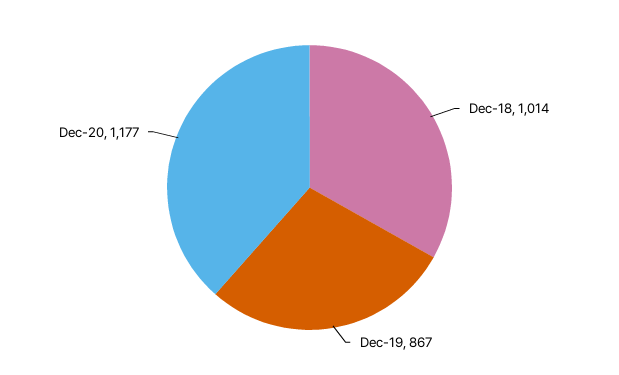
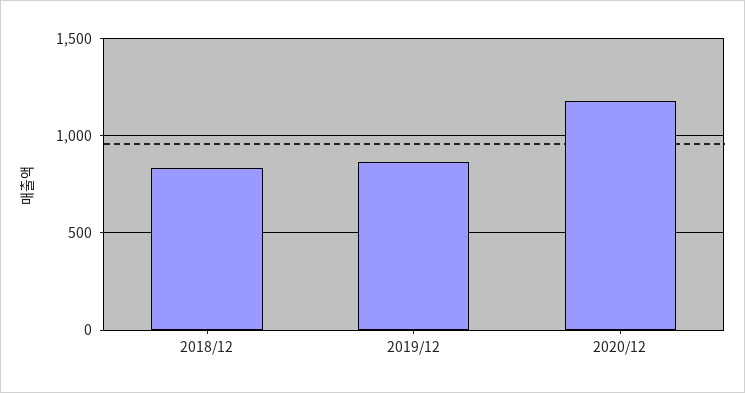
  {
-   "Dec-18": 1014,
+   "Dec-18": 850,
    "Dec-19": 867,
    "Dec-20": 1177
  }

